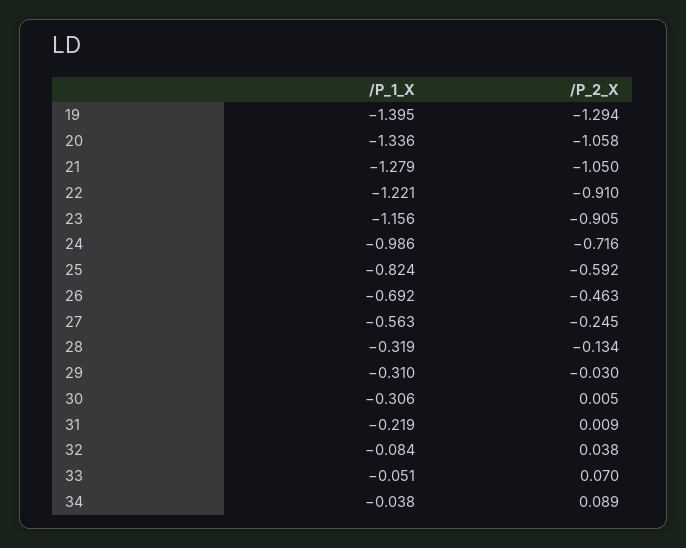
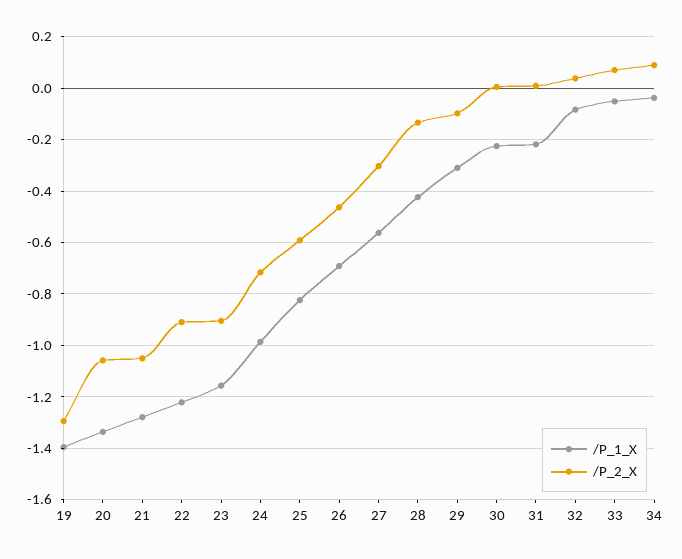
  {
    "/P_1_X": {
      "19": -1.395,
      "20": -1.336,
      "21": -1.279,
      "22": -1.221,
      "23": -1.156,
      "24": -0.986,
      "25": -0.824,
      "26": -0.692,
      "27": -0.563,
-     "28": -0.319,
+     "28": -0.425,
      "29": -0.31,
-     "30": -0.306,
+     "30": -0.225,
      "31": -0.219,
      "32": -0.084,
      "33": -0.051,
      "34": -0.038
    },
    "/P_2_X": {
      "19": -1.294,
      "20": -1.058,
      "21": -1.05,
      "22": -0.91,
      "23": -0.905,
      "24": -0.716,
      "25": -0.592,
      "26": -0.463,
-     "27": -0.245,
+     "27": -0.3,
      "28": -0.134,
-     "29": -0.03,
+     "29": -0.1,
      "30": 0.005,
      "31": 0.009,
      "32": 0.038,
      "33": 0.07,
      "34": 0.089
    }
  }

